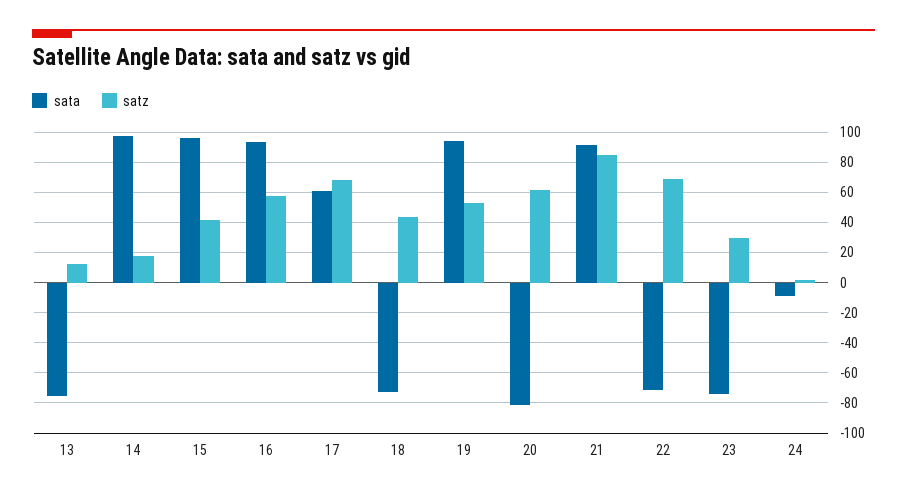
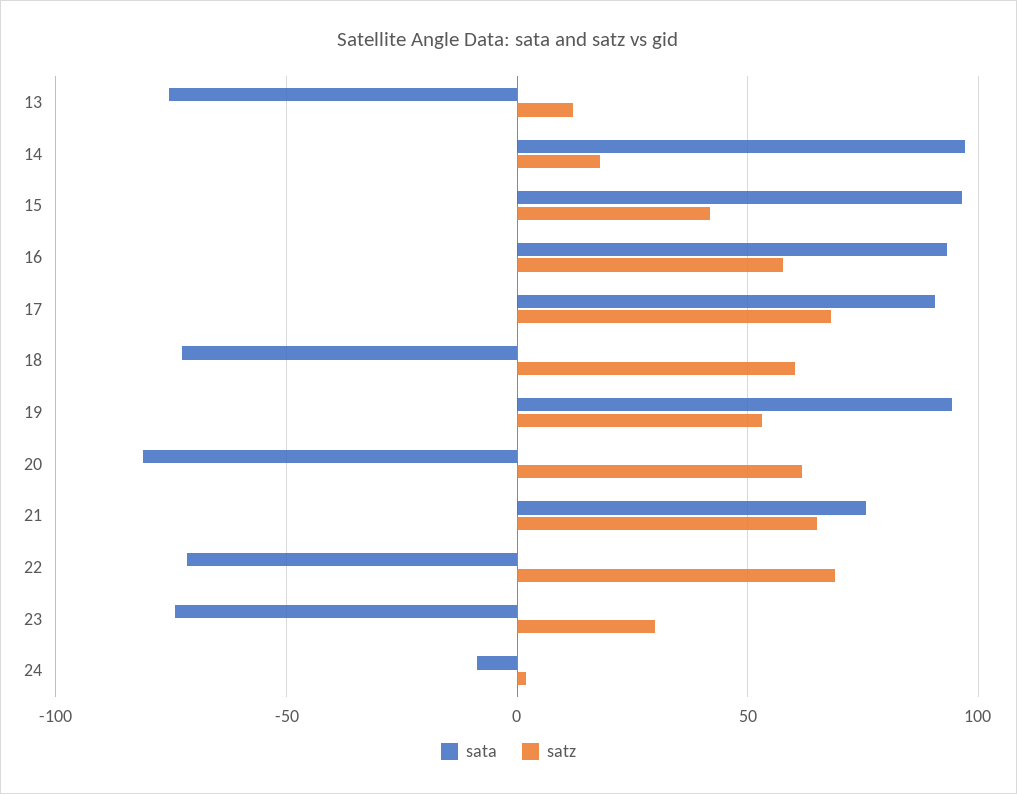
  {
    "sata": {
      "13": -75,
      "14": 95,
      "15": 95,
      "16": 95,
-     "17": 60,
+     "17": 90,
      "18": -75,
      "19": 95,
      "20": -80,
-     "21": 90,
+     "21": 75,
      "22": -70,
      "23": -75,
      "24": -10
    },
    "satz": {
      "13": 10,
      "14": 20,
      "15": 40,
      "16": 60,
      "17": 70,
-     "18": 45,
+     "18": 60,
      "19": 55,
      "20": 60,
-     "21": 85,
+     "21": 65,
      "22": 70,
      "23": 30,
      "24": 0
    }
  }

